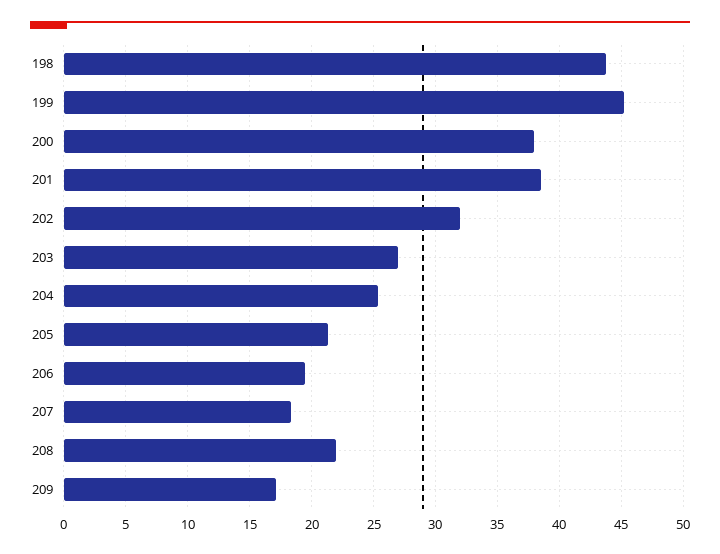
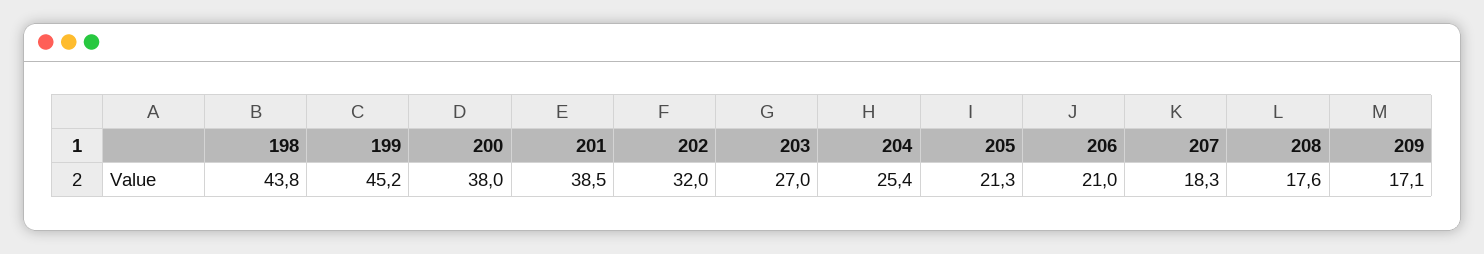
  {
    "198": 43.8,
    "199": 45.2,
    "200": 38,
    "201": 38.5,
    "202": 32,
    "203": 27,
    "204": 25.4,
    "205": 21.3,
-   "206": 19.5,
+   "206": 21,
    "207": 18.3,
-   "208": 22,
+   "208": 17.6,
    "209": 17.1
  }

